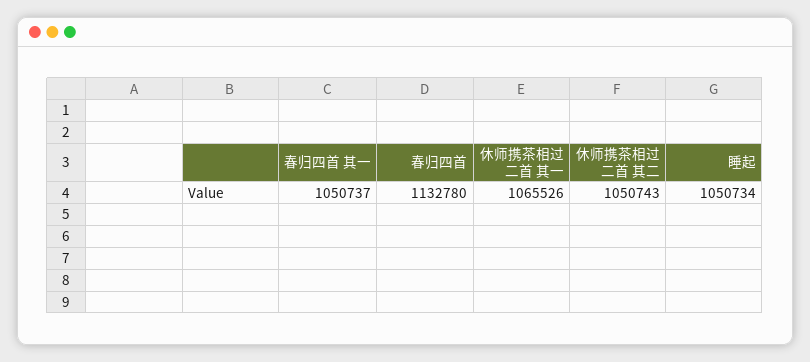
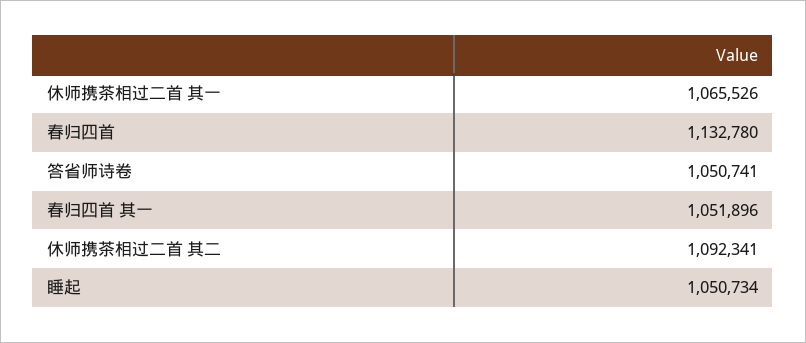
  {
-   "春归四首 其一": 1050737,
+   "春归四首 其一": 1051896,
    "春归四首": 1132780,
    "休师携茶相过二首 其一": 1065526,
-   "休师携茶相过二首 其二": 1050743,
+   "休师携茶相过二首 其二": 1092341,
-   "睡起": 1050734
+   "睡起": 1050734,
+   "答省师诗卷": 1050741
  }

